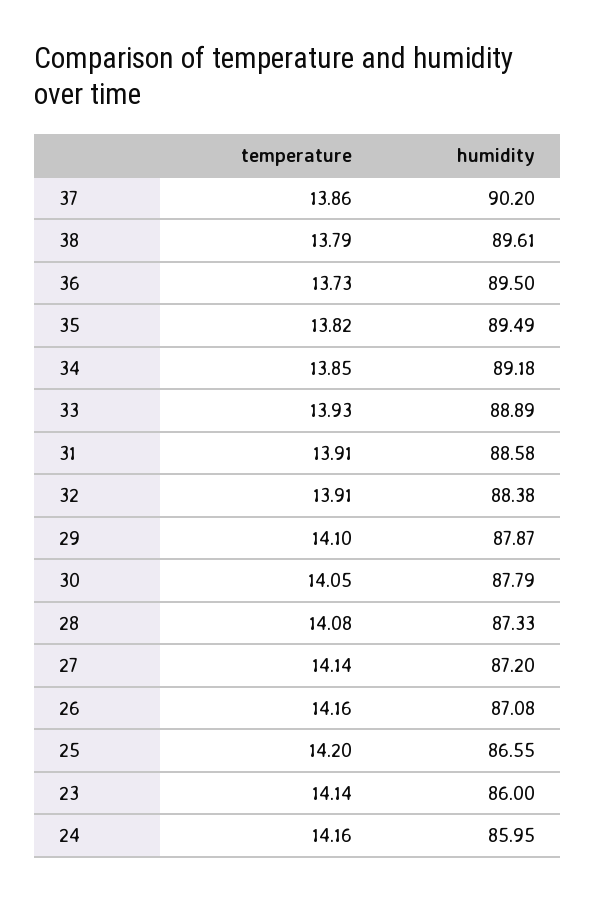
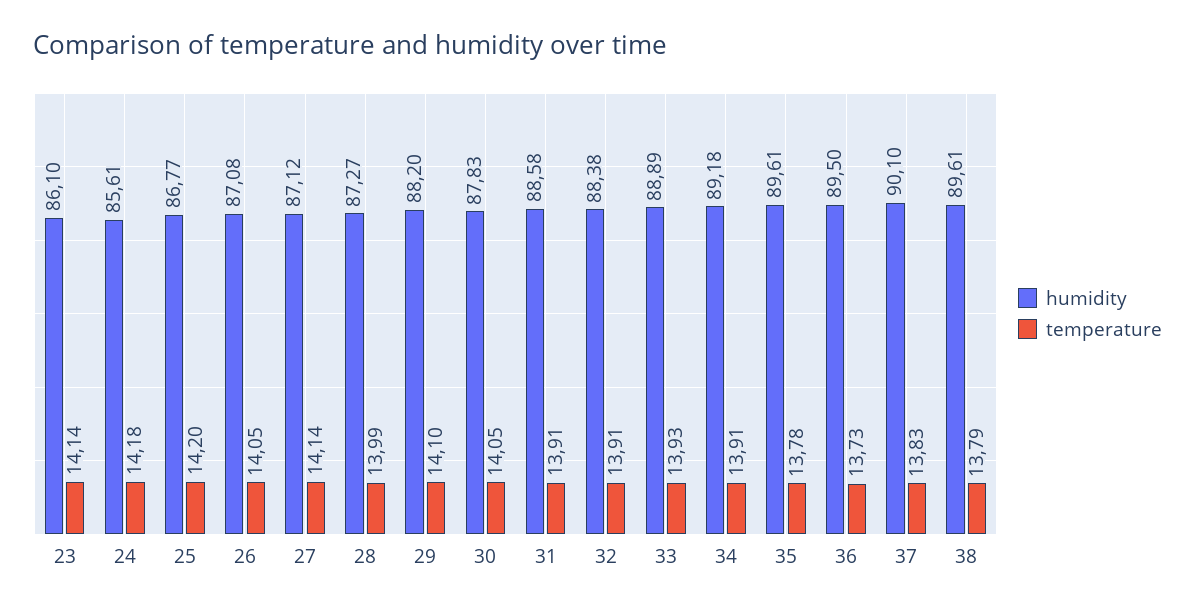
  {
    "temperature": {
-     "37": 13.86,
+     "37": 13.83,
      "38": 13.79,
      "36": 13.73,
-     "35": 13.82,
+     "35": 13.78,
-     "34": 13.85,
+     "34": 13.91,
      "33": 13.93,
      "31": 13.91,
      "32": 13.91,
      "29": 14.1,
      "30": 14.05,
-     "28": 14.08,
+     "28": 13.99,
      "27": 14.14,
-     "26": 14.16,
+     "26": 14.05,
      "25": 14.2,
      "23": 14.14,
-     "24": 14.16
+     "24": 14.18
    },
    "humidity": {
-     "37": 90.2,
+     "37": 90.1,
      "38": 89.61,
      "36": 89.5,
-     "35": 89.49,
+     "35": 89.61,
      "34": 89.18,
      "33": 88.89,
      "31": 88.58,
      "32": 88.38,
-     "29": 87.87,
+     "29": 88.2,
-     "30": 87.79,
+     "30": 87.83,
-     "28": 87.33,
+     "28": 87.27,
-     "27": 87.2,
+     "27": 87.12,
      "26": 87.08,
-     "25": 86.55,
+     "25": 86.77,
-     "23": 86,
+     "23": 86.1,
-     "24": 85.95
+     "24": 85.61
    }
  }

